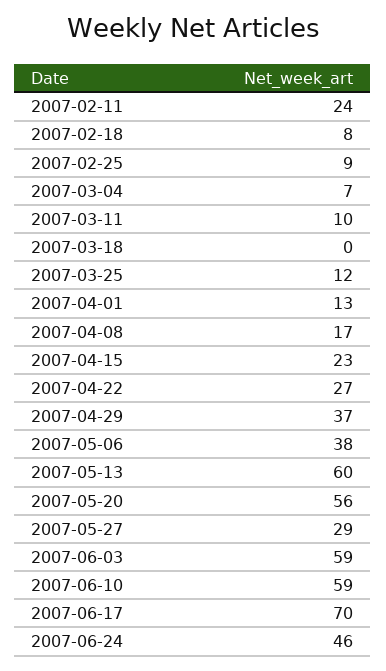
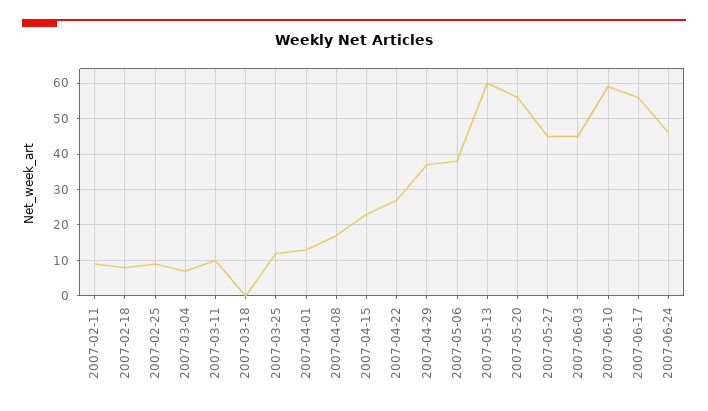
  {
-   "2007-02-11": 24,
+   "2007-02-11": 10,
    "2007-02-18": 8,
    "2007-02-25": 9,
    "2007-03-04": 7,
    "2007-03-11": 10,
    "2007-03-18": 0,
    "2007-03-25": 12,
    "2007-04-01": 13,
    "2007-04-08": 17,
    "2007-04-15": 23,
    "2007-04-22": 27,
    "2007-04-29": 37,
    "2007-05-06": 38,
    "2007-05-13": 60,
    "2007-05-20": 56,
-   "2007-05-27": 29,
+   "2007-05-27": 45,
-   "2007-06-03": 59,
+   "2007-06-03": 45,
    "2007-06-10": 59,
-   "2007-06-17": 70,
+   "2007-06-17": 55,
    "2007-06-24": 46
  }

